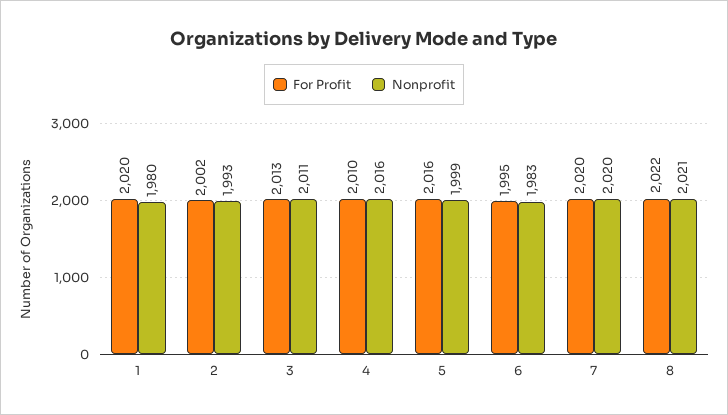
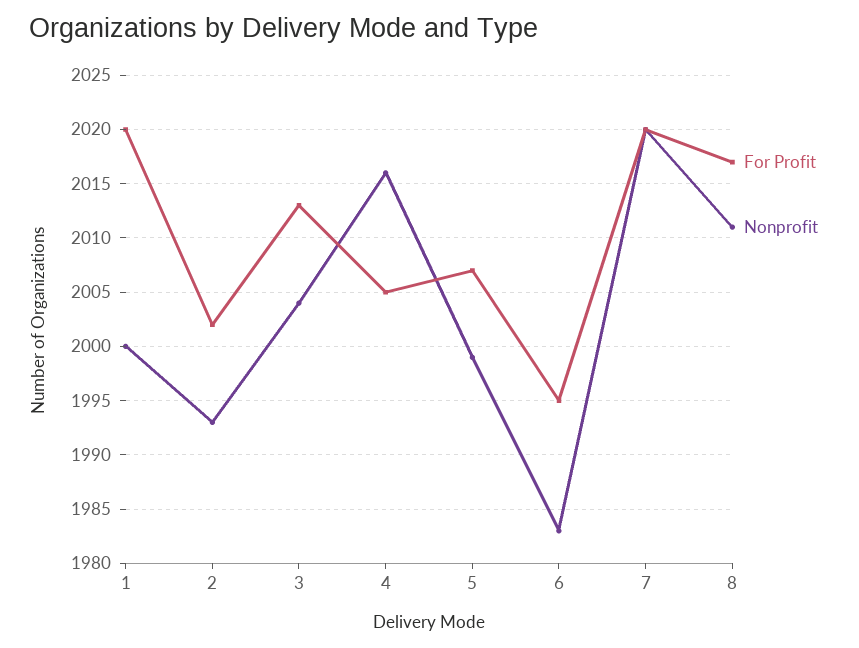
  {
    "For Profit": {
      "1": 2020,
      "2": 2002,
      "3": 2013,
-     "4": 2010,
+     "4": 2005,
-     "5": 2016,
+     "5": 2007,
      "6": 1995,
      "7": 2020,
-     "8": 2022
+     "8": 2017
    },
    "Nonprofit": {
-     "1": 1980,
+     "1": 2000,
      "2": 1993,
-     "3": 2011,
+     "3": 2004,
      "4": 2016,
      "5": 1999,
      "6": 1983,
      "7": 2020,
-     "8": 2021
+     "8": 2011
    }
  }

